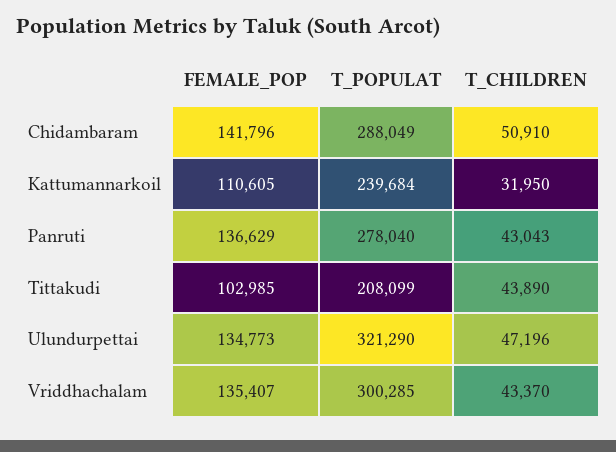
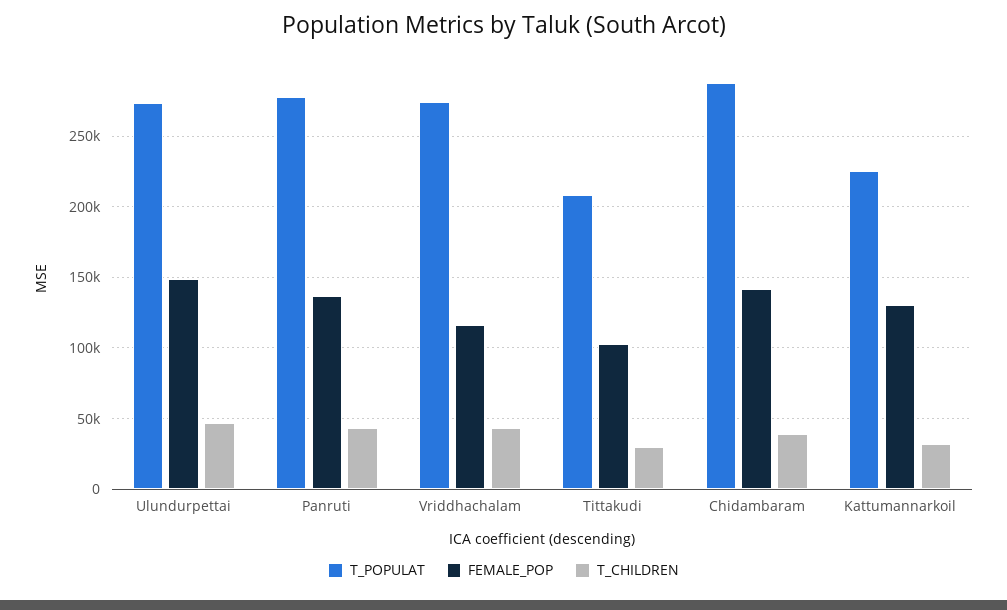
  {
    "FEMALE_POP": {
      "Chidambaram": 141796,
-     "Kattumannarkoil": 110605,
+     "Kattumannarkoil": 130000,
      "Panruti": 136629,
      "Tittakudi": 102985,
-     "Ulundurpettai": 134773,
+     "Ulundurpettai": 150000,
-     "Vriddhachalam": 135407
+     "Vriddhachalam": 115000
    },
    "T_POPULAT": {
      "Chidambaram": 288049,
-     "Kattumannarkoil": 239684,
+     "Kattumannarkoil": 225000,
      "Panruti": 278040,
      "Tittakudi": 208099,
-     "Ulundurpettai": 321290,
+     "Ulundurpettai": 275000,
-     "Vriddhachalam": 300285
+     "Vriddhachalam": 275000
    },
    "T_CHILDREN": {
-     "Chidambaram": 50910,
+     "Chidambaram": 40000,
      "Kattumannarkoil": 31950,
      "Panruti": 43043,
-     "Tittakudi": 43890,
+     "Tittakudi": 30000,
      "Ulundurpettai": 47196,
      "Vriddhachalam": 43370
    }
  }

